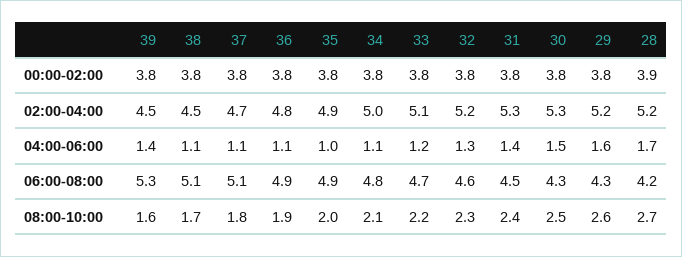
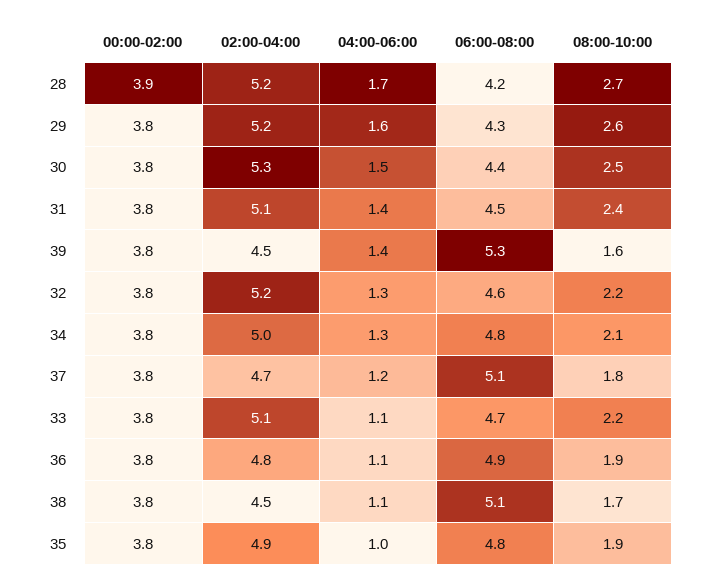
  {
    "39": {
      "00:00-02:00": 3.8,
      "02:00-04:00": 4.5,
      "04:00-06:00": 1.4,
      "06:00-08:00": 5.3,
      "08:00-10:00": 1.6
    },
    "38": {
      "00:00-02:00": 3.8,
      "02:00-04:00": 4.5,
      "04:00-06:00": 1.1,
      "06:00-08:00": 5.1,
      "08:00-10:00": 1.7
    },
    "37": {
      "00:00-02:00": 3.8,
      "02:00-04:00": 4.7,
-     "04:00-06:00": 1.1,
+     "04:00-06:00": 1.2,
      "06:00-08:00": 5.1,
      "08:00-10:00": 1.8
    },
    "36": {
      "00:00-02:00": 3.8,
      "02:00-04:00": 4.8,
      "04:00-06:00": 1.1,
      "06:00-08:00": 4.9,
      "08:00-10:00": 1.9
    },
    "35": {
      "00:00-02:00": 3.8,
      "02:00-04:00": 4.9,
      "04:00-06:00": 1,
-     "06:00-08:00": 4.9,
+     "06:00-08:00": 4.8,
-     "08:00-10:00": 2
+     "08:00-10:00": 1.9
    },
    "34": {
      "00:00-02:00": 3.8,
      "02:00-04:00": 5,
-     "04:00-06:00": 1.1,
+     "04:00-06:00": 1.3,
      "06:00-08:00": 4.8,
      "08:00-10:00": 2.1
    },
    "33": {
      "00:00-02:00": 3.8,
      "02:00-04:00": 5.1,
-     "04:00-06:00": 1.2,
+     "04:00-06:00": 1.1,
      "06:00-08:00": 4.7,
      "08:00-10:00": 2.2
    },
    "32": {
      "00:00-02:00": 3.8,
      "02:00-04:00": 5.2,
      "04:00-06:00": 1.3,
      "06:00-08:00": 4.6,
-     "08:00-10:00": 2.3
+     "08:00-10:00": 2.2
    },
    "31": {
      "00:00-02:00": 3.8,
-     "02:00-04:00": 5.3,
+     "02:00-04:00": 5.1,
      "04:00-06:00": 1.4,
      "06:00-08:00": 4.5,
      "08:00-10:00": 2.4
    },
    "30": {
      "00:00-02:00": 3.8,
      "02:00-04:00": 5.3,
      "04:00-06:00": 1.5,
-     "06:00-08:00": 4.3,
+     "06:00-08:00": 4.4,
      "08:00-10:00": 2.5
    },
    "29": {
      "00:00-02:00": 3.8,
      "02:00-04:00": 5.2,
      "04:00-06:00": 1.6,
      "06:00-08:00": 4.3,
      "08:00-10:00": 2.6
    },
    "28": {
      "00:00-02:00": 3.9,
      "02:00-04:00": 5.2,
      "04:00-06:00": 1.7,
      "06:00-08:00": 4.2,
      "08:00-10:00": 2.7
    }
  }

